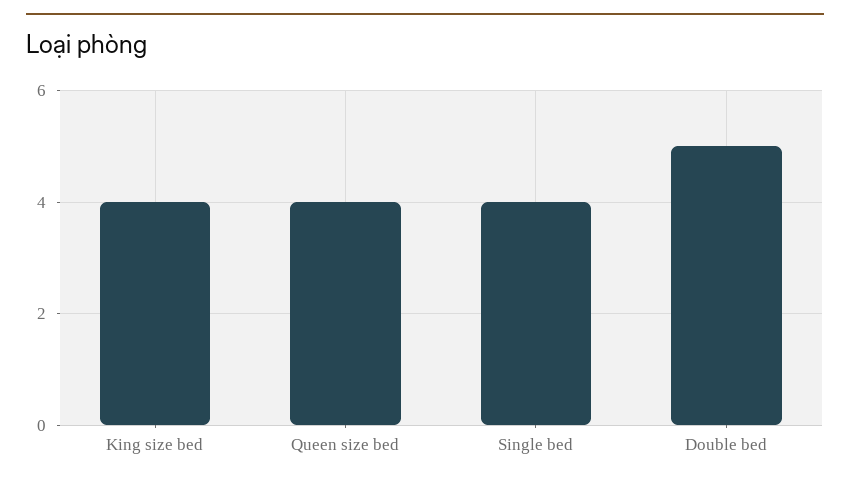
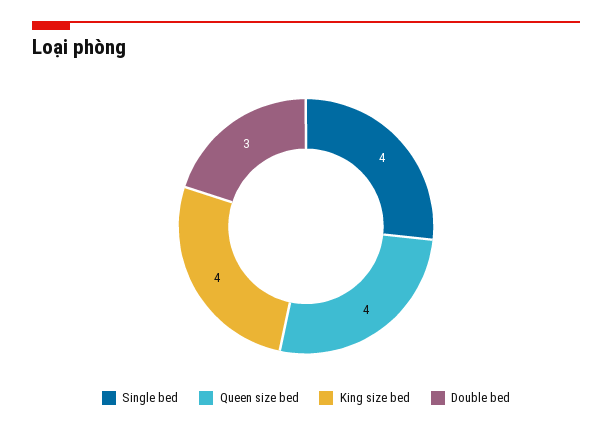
  {
    "King size bed": 4,
    "Queen size bed": 4,
    "Single bed": 4,
-   "Double bed": 5
+   "Double bed": 3
  }

